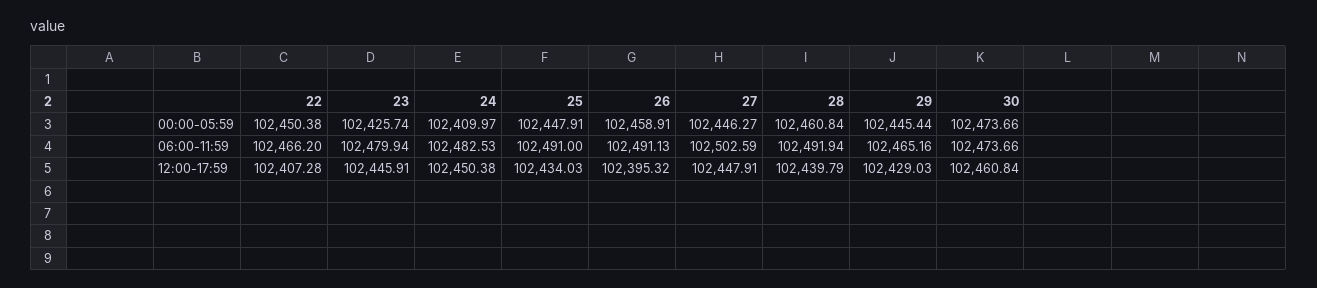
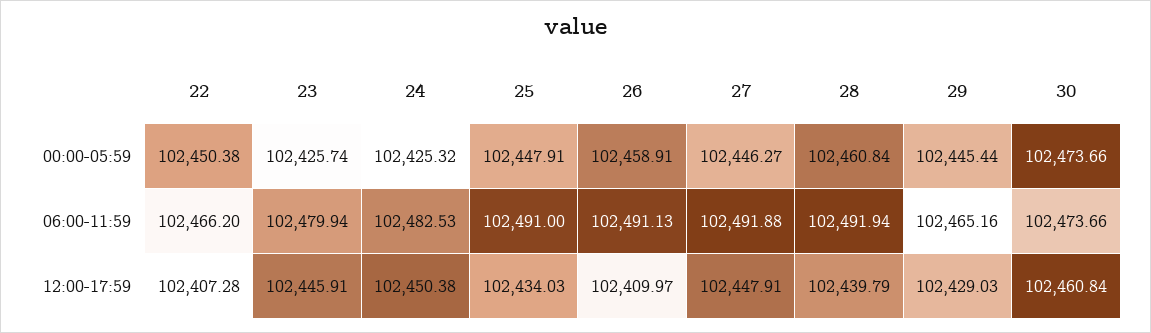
  {
    "22": {
      "00:00-05:59": 102450.38,
      "06:00-11:59": 102466.2,
      "12:00-17:59": 102407.28
    },
    "23": {
      "00:00-05:59": 102425.74,
      "06:00-11:59": 102479.94,
      "12:00-17:59": 102445.91
    },
    "24": {
-     "00:00-05:59": 102409.97,
+     "00:00-05:59": 102425.32,
      "06:00-11:59": 102482.53,
      "12:00-17:59": 102450.38
    },
    "25": {
      "00:00-05:59": 102447.91,
      "06:00-11:59": 102491,
      "12:00-17:59": 102434.03
    },
    "26": {
      "00:00-05:59": 102458.91,
      "06:00-11:59": 102491.13,
-     "12:00-17:59": 102395.32
+     "12:00-17:59": 102409.97
    },
    "27": {
      "00:00-05:59": 102446.27,
-     "06:00-11:59": 102502.59,
+     "06:00-11:59": 102491.88,
      "12:00-17:59": 102447.91
    },
    "28": {
      "00:00-05:59": 102460.84,
      "06:00-11:59": 102491.94,
      "12:00-17:59": 102439.79
    },
    "29": {
      "00:00-05:59": 102445.44,
      "06:00-11:59": 102465.16,
      "12:00-17:59": 102429.03
    },
    "30": {
      "00:00-05:59": 102473.66,
      "06:00-11:59": 102473.66,
      "12:00-17:59": 102460.84
    }
  }

